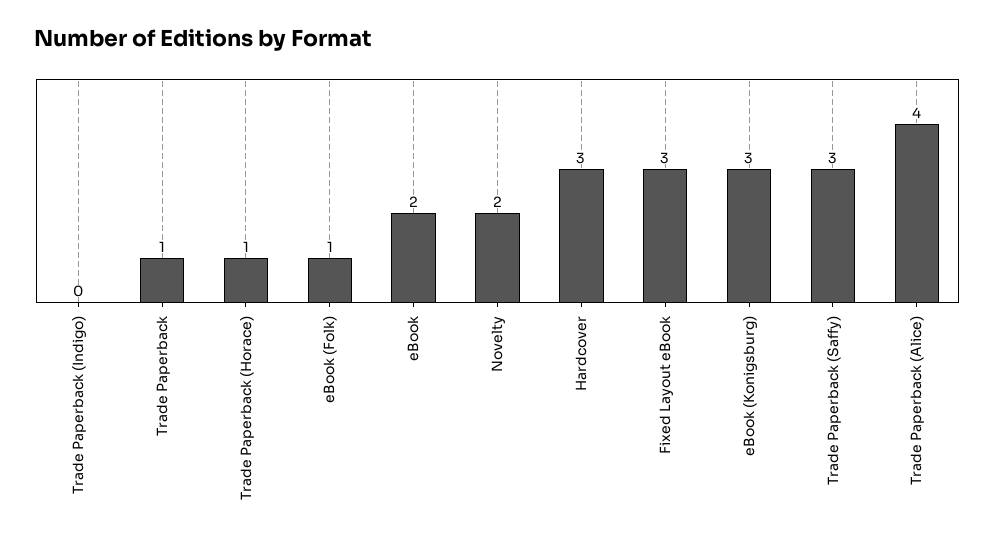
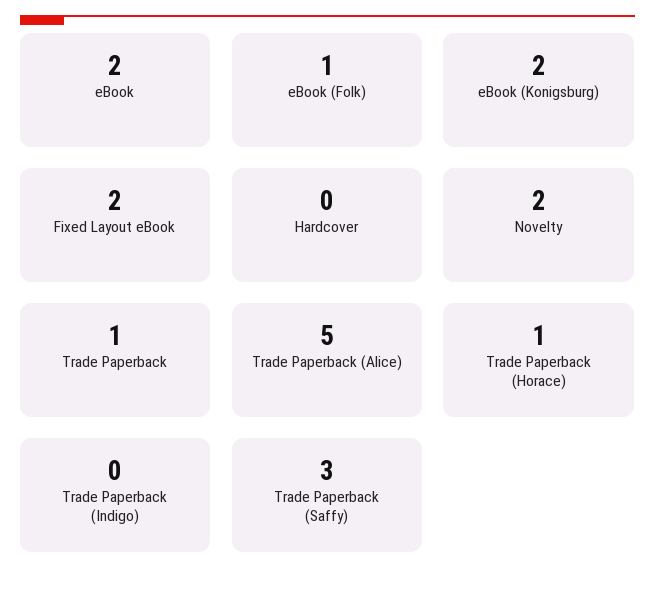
  {
    "Trade Paperback (Indigo)": 0,
    "Trade Paperback": 1,
    "Trade Paperback (Horace)": 1,
    "eBook (Folk)": 1,
    "eBook": 2,
    "Novelty": 2,
-   "Hardcover": 3,
+   "Hardcover": 0,
-   "Fixed Layout eBook": 3,
+   "Fixed Layout eBook": 2,
-   "eBook (Konigsburg)": 3,
+   "eBook (Konigsburg)": 2,
    "Trade Paperback (Saffy)": 3,
-   "Trade Paperback (Alice)": 4
+   "Trade Paperback (Alice)": 5
  }

